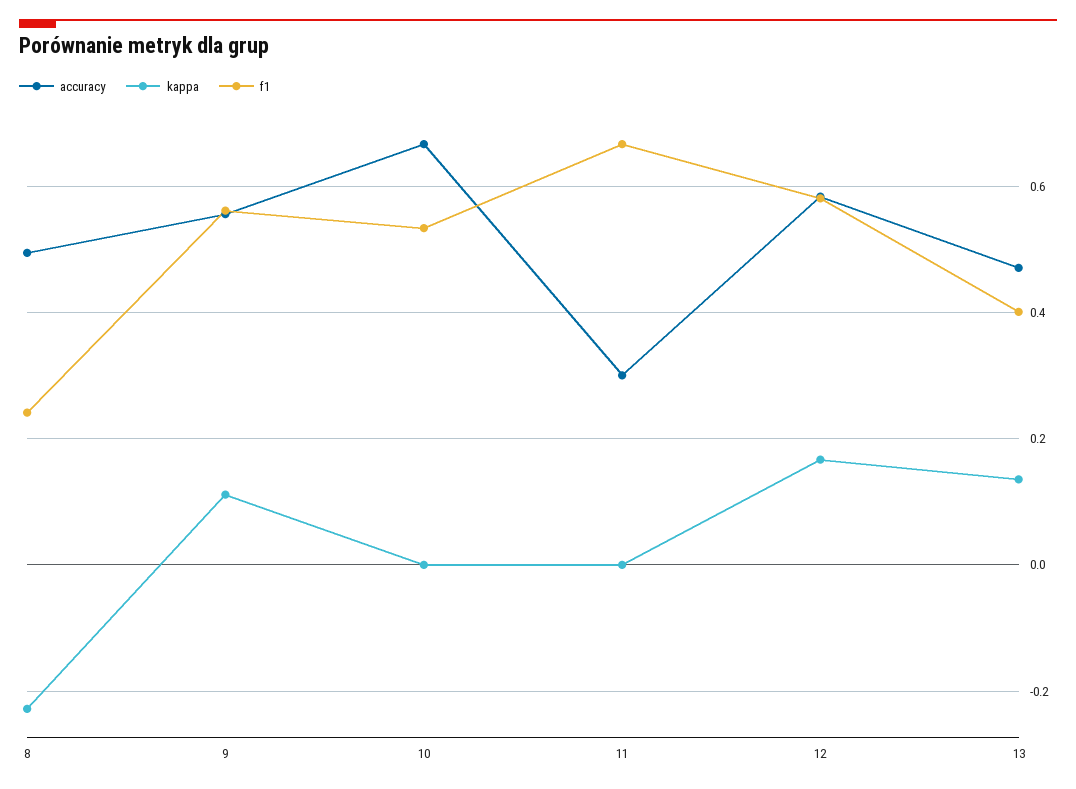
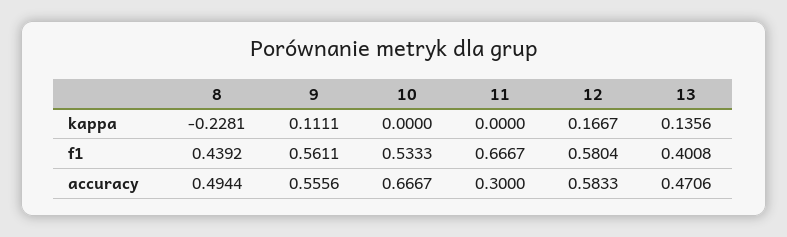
  {
    "accuracy": {
      "8": 0.4944,
      "9": 0.5556,
      "10": 0.6667,
      "11": 0.3,
      "12": 0.5833,
      "13": 0.4706
    },
    "kappa": {
      "8": -0.2281,
      "9": 0.1111,
      "10": 0,
      "11": 0,
      "12": 0.1667,
      "13": 0.1356
    },
    "f1": {
-     "8": 0.24,
+     "8": 0.4392,
      "9": 0.5611,
      "10": 0.5333,
      "11": 0.6667,
      "12": 0.5804,
      "13": 0.4008
    }
  }

